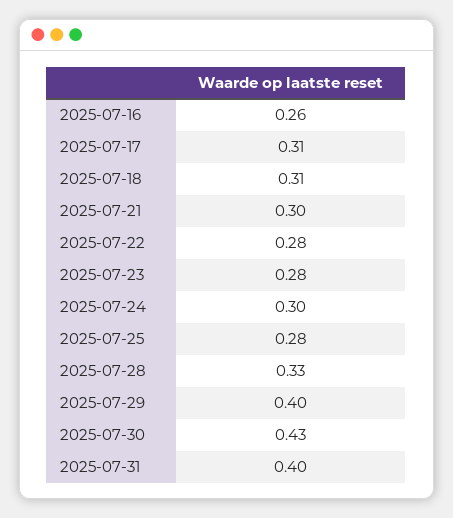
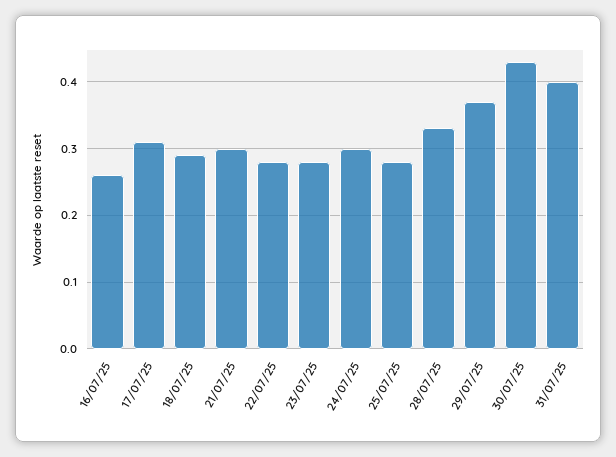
  {
    "2025-07-16": 0.26,
    "2025-07-17": 0.31,
-   "2025-07-18": 0.31,
+   "2025-07-18": 0.29,
    "2025-07-21": 0.3,
    "2025-07-22": 0.28,
    "2025-07-23": 0.28,
    "2025-07-24": 0.3,
    "2025-07-25": 0.28,
    "2025-07-28": 0.33,
-   "2025-07-29": 0.4,
+   "2025-07-29": 0.37,
    "2025-07-30": 0.43,
    "2025-07-31": 0.4
  }

